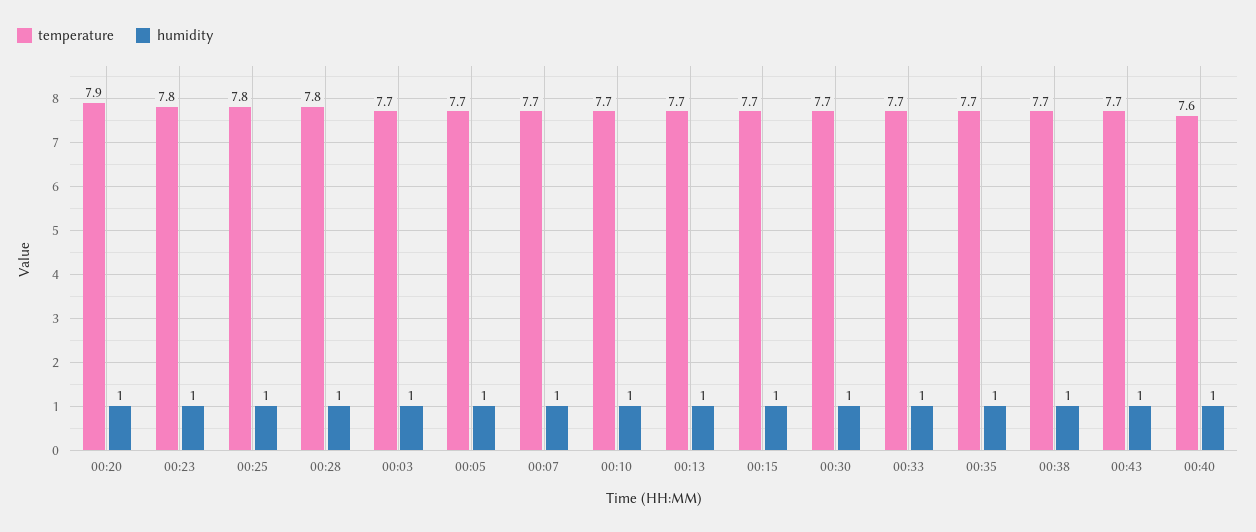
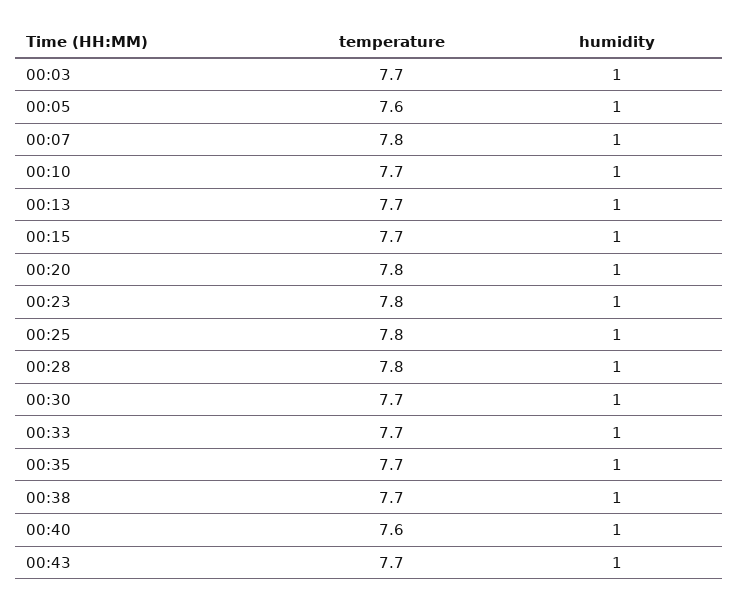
  {
    "temperature": {
-     "00:20": 7.9,
+     "00:20": 7.8,
      "00:23": 7.8,
      "00:25": 7.8,
      "00:28": 7.8,
      "00:03": 7.7,
-     "00:05": 7.7,
+     "00:05": 7.6,
-     "00:07": 7.7,
+     "00:07": 7.8,
      "00:10": 7.7,
      "00:13": 7.7,
      "00:15": 7.7,
      "00:30": 7.7,
      "00:33": 7.7,
      "00:35": 7.7,
      "00:38": 7.7,
      "00:43": 7.7,
      "00:40": 7.6
    },
    "humidity": {
      "00:20": 1,
      "00:23": 1,
      "00:25": 1,
      "00:28": 1,
      "00:03": 1,
      "00:05": 1,
      "00:07": 1,
      "00:10": 1,
      "00:13": 1,
      "00:15": 1,
      "00:30": 1,
      "00:33": 1,
      "00:35": 1,
      "00:38": 1,
      "00:43": 1,
      "00:40": 1
    }
  }

